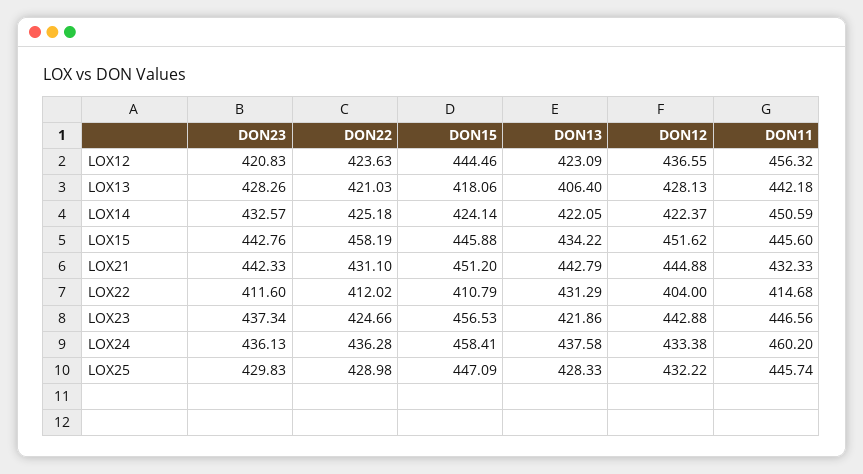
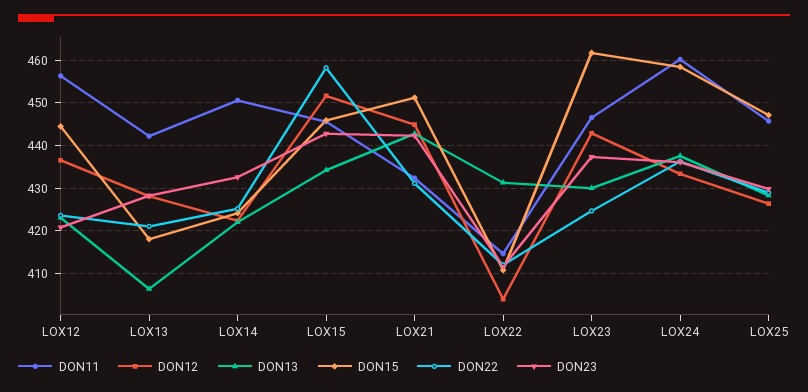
  {
    "DON23": {
      "LOX12": 420.83,
      "LOX13": 428.26,
      "LOX14": 432.57,
      "LOX15": 442.76,
      "LOX21": 442.33,
      "LOX22": 411.6,
      "LOX23": 437.34,
      "LOX24": 436.13,
      "LOX25": 429.83
    },
    "DON22": {
      "LOX12": 423.63,
      "LOX13": 421.03,
      "LOX14": 425.18,
      "LOX15": 458.19,
      "LOX21": 431.1,
      "LOX22": 412.02,
      "LOX23": 424.66,
      "LOX24": 436.28,
      "LOX25": 428.98
    },
    "DON15": {
      "LOX12": 444.46,
      "LOX13": 418.06,
      "LOX14": 424.14,
      "LOX15": 445.88,
      "LOX21": 451.2,
      "LOX22": 410.79,
-     "LOX23": 456.53,
+     "LOX23": 462,
      "LOX24": 458.41,
      "LOX25": 447.09
    },
    "DON13": {
      "LOX12": 423.09,
      "LOX13": 406.4,
      "LOX14": 422.05,
      "LOX15": 434.22,
      "LOX21": 442.79,
      "LOX22": 431.29,
-     "LOX23": 421.86,
+     "LOX23": 430,
      "LOX24": 437.58,
      "LOX25": 428.33
    },
    "DON12": {
      "LOX12": 436.55,
      "LOX13": 428.13,
      "LOX14": 422.37,
      "LOX15": 451.62,
      "LOX21": 444.88,
      "LOX22": 404,
      "LOX23": 442.88,
      "LOX24": 433.38,
-     "LOX25": 432.22
+     "LOX25": 426
    },
    "DON11": {
      "LOX12": 456.32,
      "LOX13": 442.18,
      "LOX14": 450.59,
      "LOX15": 445.6,
      "LOX21": 432.33,
      "LOX22": 414.68,
      "LOX23": 446.56,
      "LOX24": 460.2,
      "LOX25": 445.74
    }
  }

